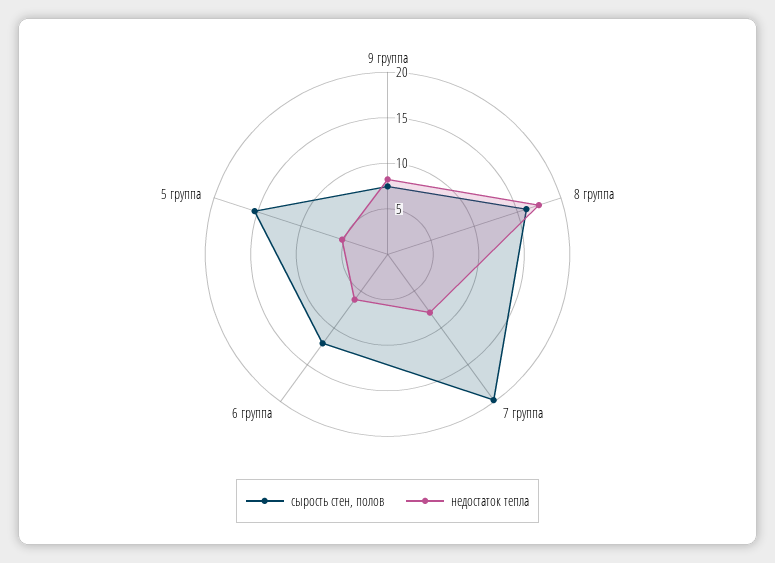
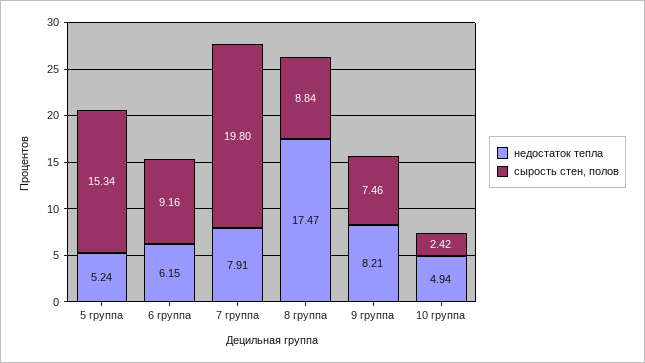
  {
    "сырость стен, полов": {
      "9 группа": 7.46,
-     "8 группа": 16,
+     "8 группа": 8.84,
      "7 группа": 19.8,
-     "6 группа": 12,
+     "6 группа": 9.16,
-     "5 группа": 15.34
+     "5 группа": 15.34,
+     "10 группа": 2.42
    },
    "недостаток тепла": {
      "9 группа": 8.21,
      "8 группа": 17.47,
      "7 группа": 7.91,
      "6 группа": 6.15,
-     "5 группа": 5.24
+     "5 группа": 5.24,
+     "10 группа": 4.94
    }
  }

